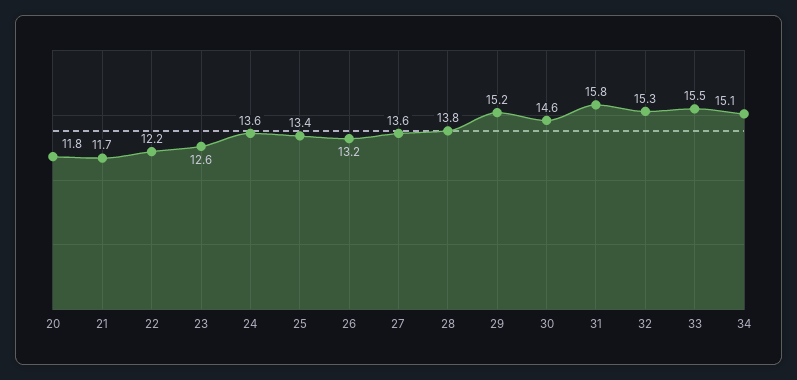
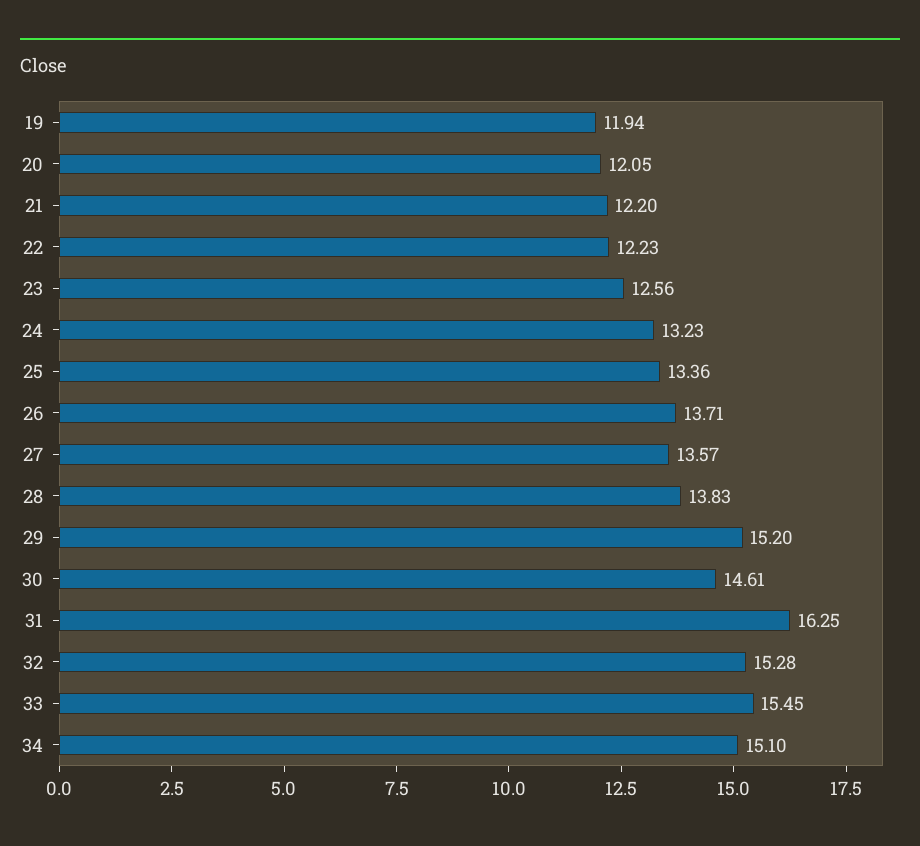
  {
-   "20": 11.8,
+   "20": 12.05,
-   "21": 11.7,
+   "21": 12.2,
    "22": 12.23,
    "23": 12.56,
-   "24": 13.6,
+   "24": 13.23,
    "25": 13.36,
-   "26": 13.2,
+   "26": 13.71,
    "27": 13.57,
    "28": 13.83,
    "29": 15.2,
    "30": 14.61,
-   "31": 15.8,
+   "31": 16.25,
    "32": 15.28,
    "33": 15.45,
-   "34": 15.1
+   "34": 15.1,
+   "19": 11.94
  }

